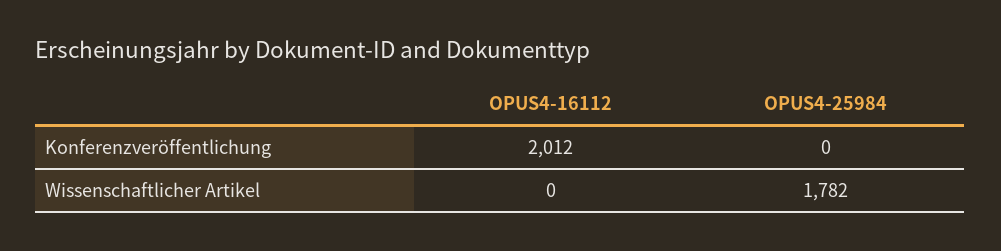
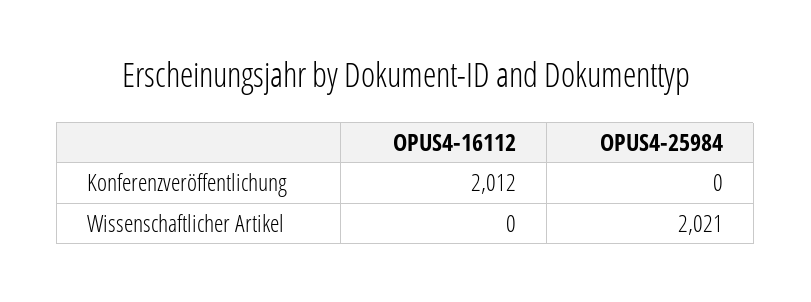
  {
    "OPUS4-16112": {
      "Konferenzveröffentlichung": 2012,
      "Wissenschaftlicher Artikel": 0
    },
    "OPUS4-25984": {
      "Konferenzveröffentlichung": 0,
-     "Wissenschaftlicher Artikel": 1782
+     "Wissenschaftlicher Artikel": 2021
    }
  }

